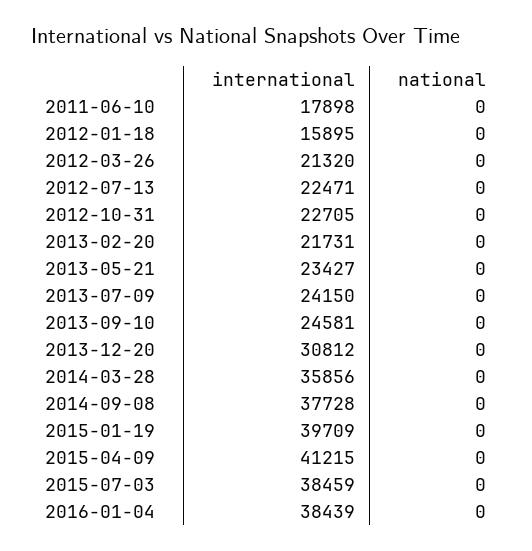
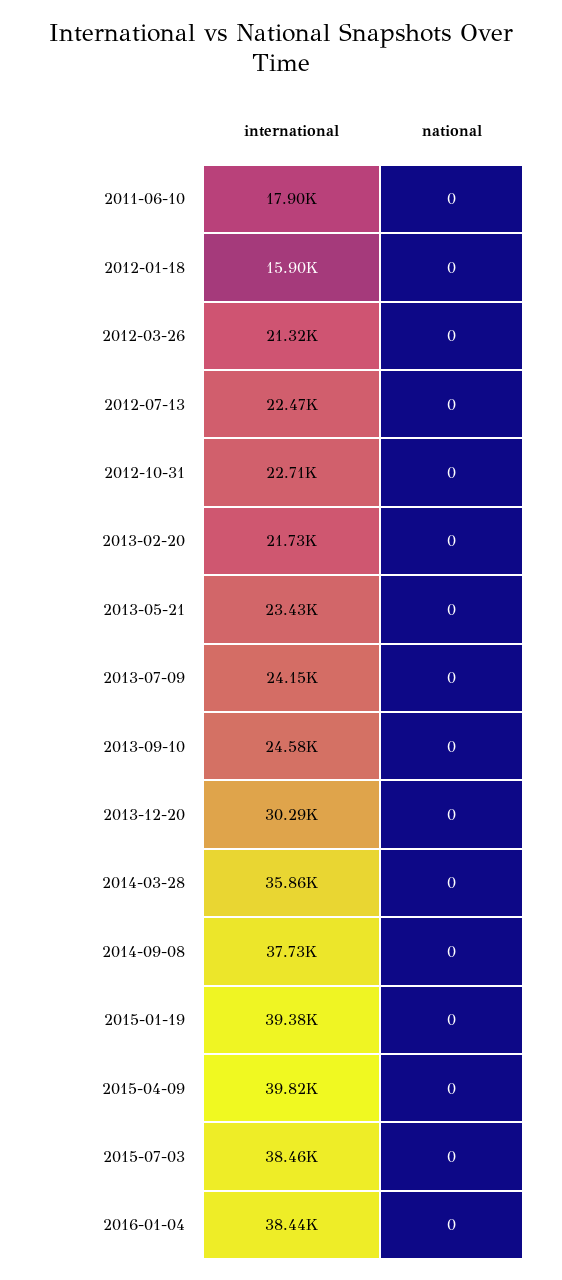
  {
    "international": {
      "2011-06-10": 17898,
      "2012-01-18": 15895,
      "2012-03-26": 21320,
      "2012-07-13": 22471,
      "2012-10-31": 22705,
      "2013-02-20": 21731,
      "2013-05-21": 23427,
      "2013-07-09": 24150,
      "2013-09-10": 24581,
-     "2013-12-20": 30812,
+     "2013-12-20": 30290,
      "2014-03-28": 35856,
      "2014-09-08": 37728,
-     "2015-01-19": 39709,
+     "2015-01-19": 39380,
-     "2015-04-09": 41215,
+     "2015-04-09": 39820,
      "2015-07-03": 38459,
      "2016-01-04": 38439
    },
    "national": {
      "2011-06-10": 0,
      "2012-01-18": 0,
      "2012-03-26": 0,
      "2012-07-13": 0,
      "2012-10-31": 0,
      "2013-02-20": 0,
      "2013-05-21": 0,
      "2013-07-09": 0,
      "2013-09-10": 0,
      "2013-12-20": 0,
      "2014-03-28": 0,
      "2014-09-08": 0,
      "2015-01-19": 0,
      "2015-04-09": 0,
      "2015-07-03": 0,
      "2016-01-04": 0
    }
  }

